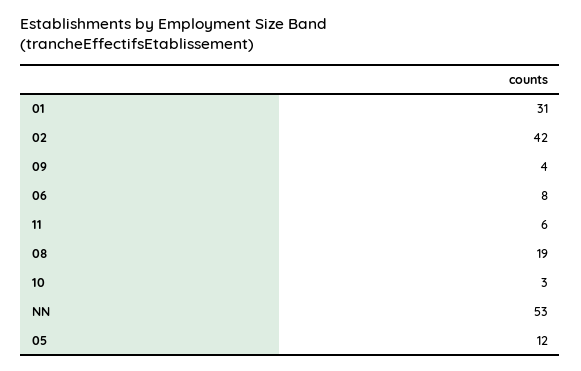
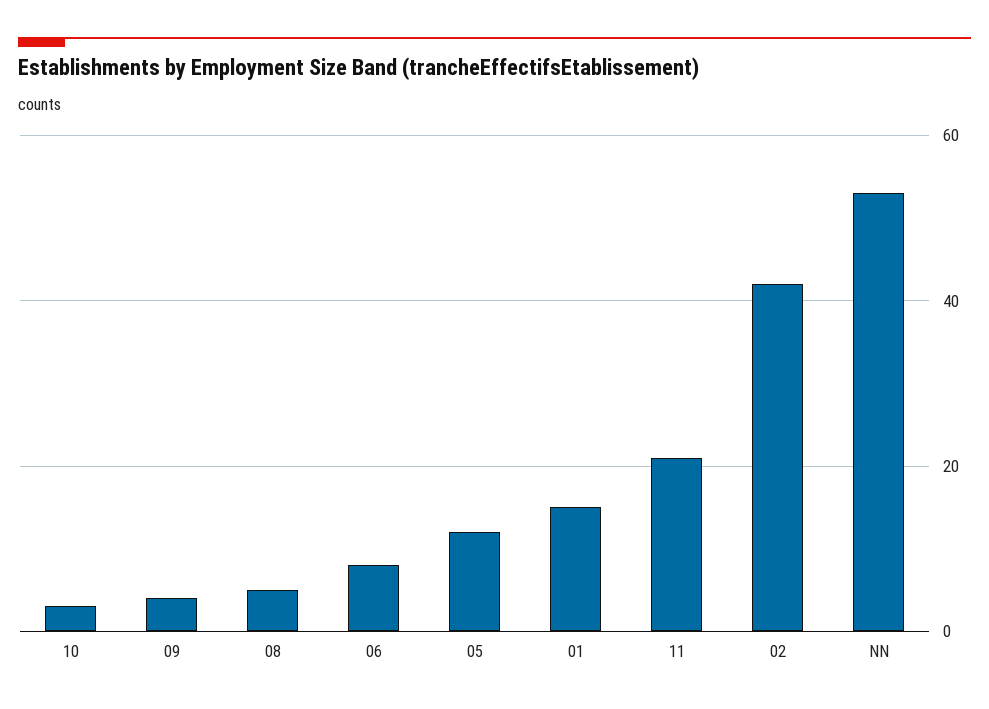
  {
-   "01": 31,
+   "01": 15,
    "02": 42,
    "09": 4,
    "06": 8,
-   "11": 6,
+   "11": 20,
-   "08": 19,
+   "08": 5,
    "10": 3,
    "NN": 53,
    "05": 12
  }

